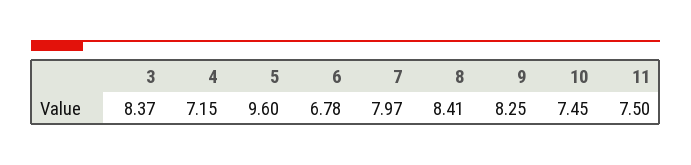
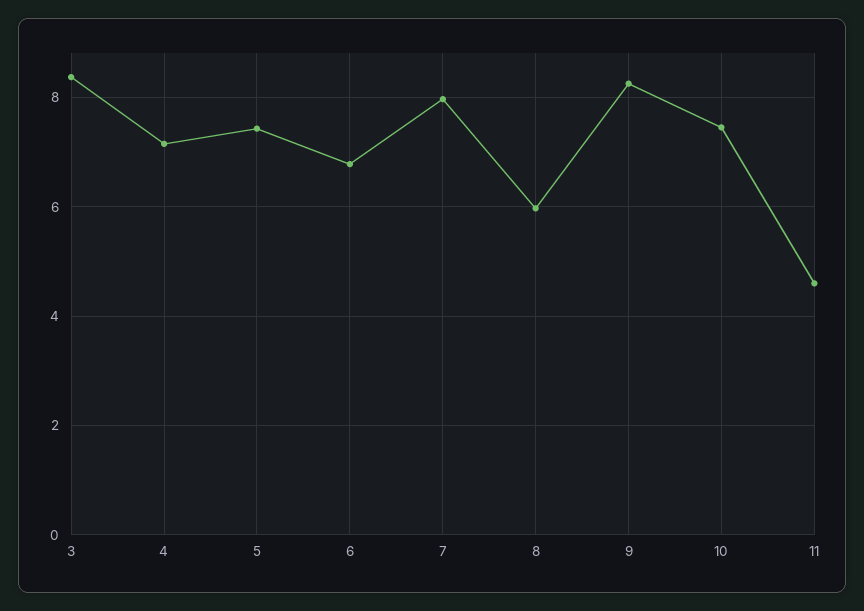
  {
    "3": 8.37,
    "4": 7.15,
-   "5": 9.6,
+   "5": 7.4,
    "6": 6.78,
    "7": 7.97,
-   "8": 8.41,
+   "8": 6,
    "9": 8.25,
    "10": 7.45,
-   "11": 7.5
+   "11": 4.6
  }

